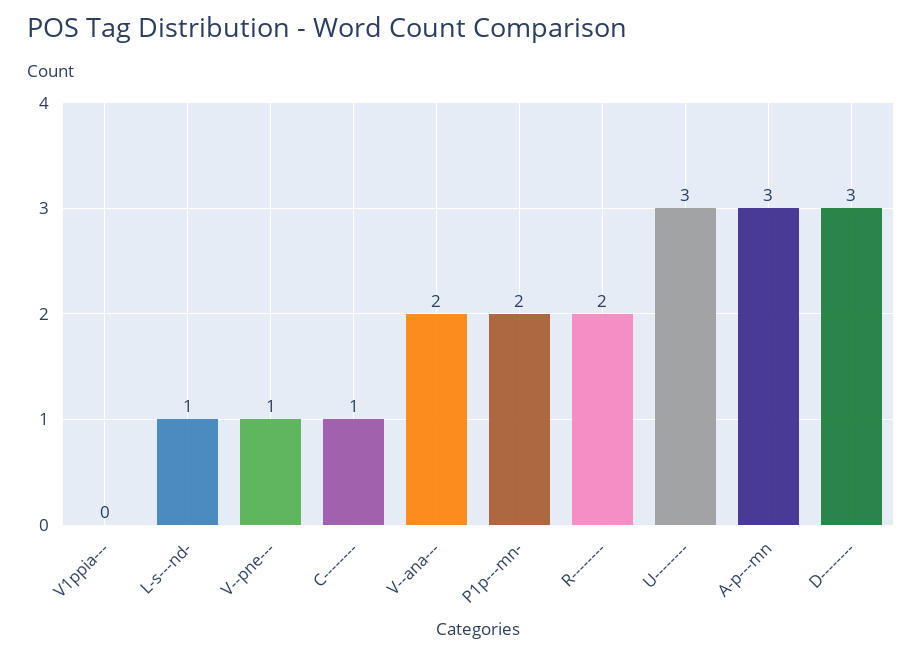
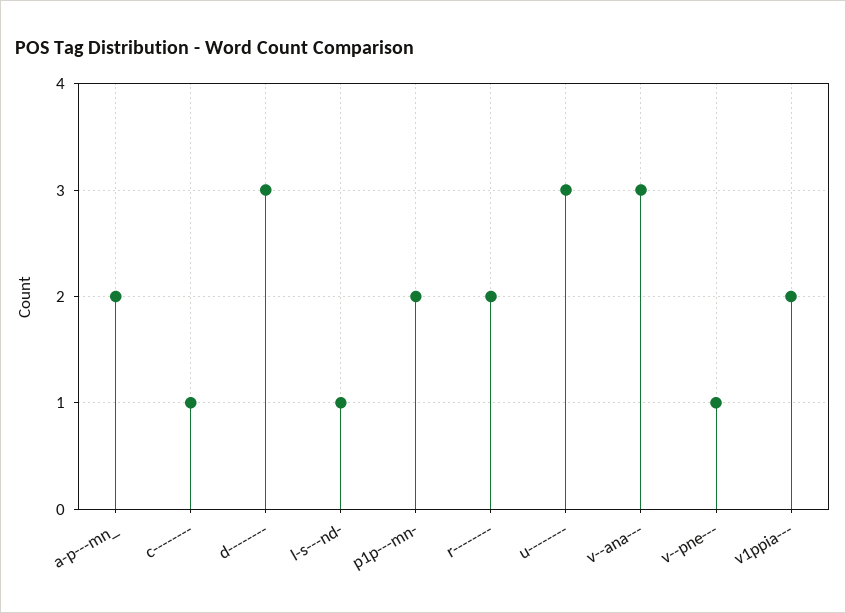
  {
-   "V1ppia---": 0,
+   "V1ppia---": 2,
    "L-s---nd-": 1,
    "V--pne---": 1,
    "C--------": 1,
-   "V--ana---": 2,
+   "V--ana---": 3,
    "P1p---mn-": 2,
    "R--------": 2,
    "U--------": 3,
-   "A-p---mn": 3,
+   "A-p---mn": 2,
    "D--------": 3
  }

